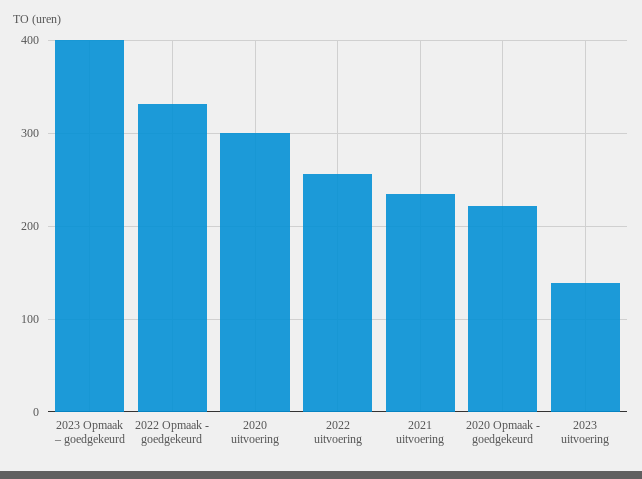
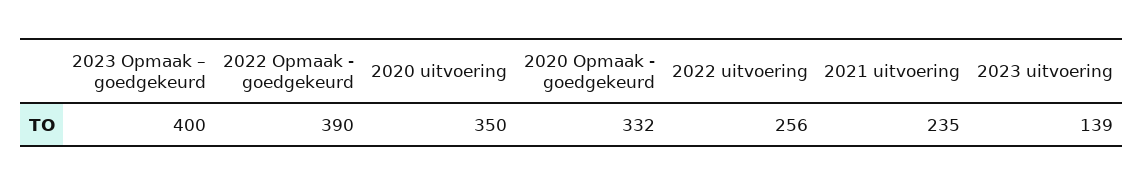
  {
    "2023 Opmaak – goedgekeurd": 400,
-   "2022 Opmaak - goedgekeurd": 330,
+   "2022 Opmaak - goedgekeurd": 390,
-   "2020 uitvoering": 300,
+   "2020 uitvoering": 350,
    "2022 uitvoering": 256,
    "2021 uitvoering": 235,
-   "2020 Opmaak - goedgekeurd": 220,
+   "2020 Opmaak - goedgekeurd": 332,
    "2023 uitvoering": 139
  }

